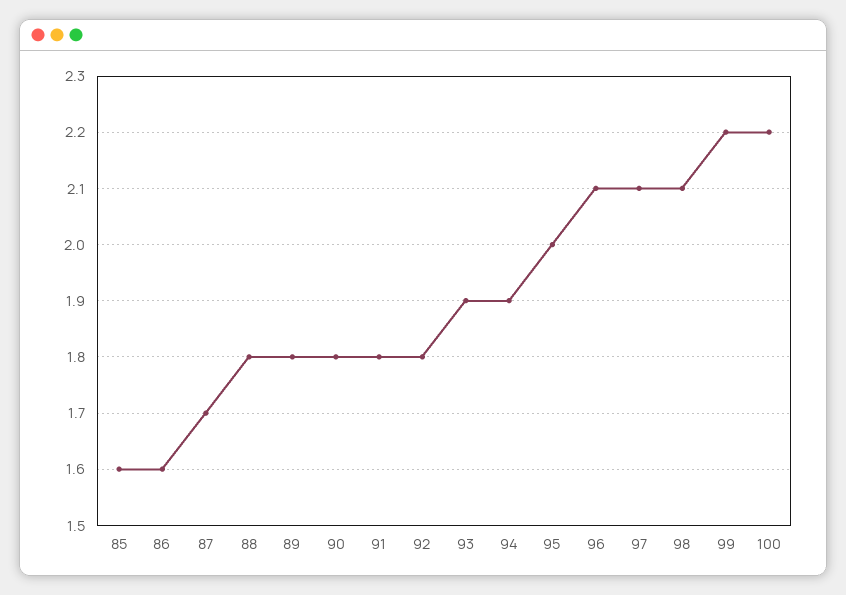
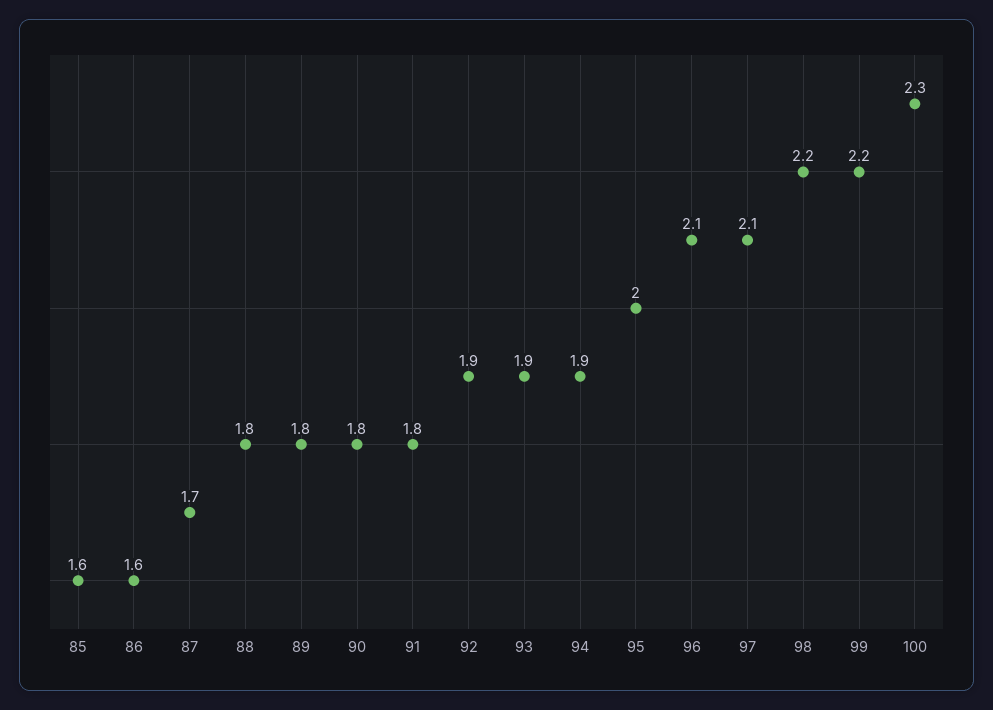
  {
    "85": 1.6,
    "86": 1.6,
    "87": 1.7,
    "88": 1.8,
    "89": 1.8,
    "90": 1.8,
    "91": 1.8,
-   "92": 1.8,
+   "92": 1.9,
    "93": 1.9,
    "94": 1.9,
    "95": 2,
    "96": 2.1,
    "97": 2.1,
-   "98": 2.1,
+   "98": 2.2,
    "99": 2.2,
-   "100": 2.2
+   "100": 2.3
  }

